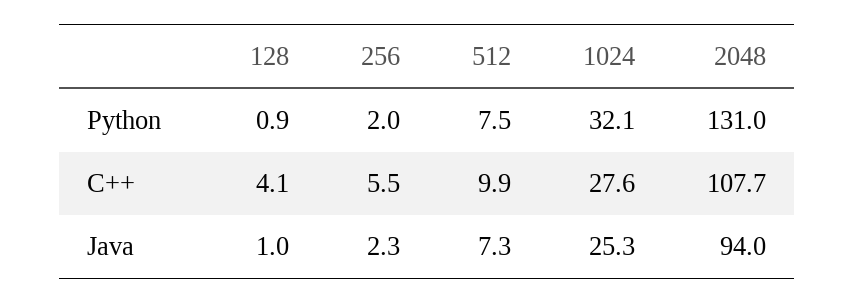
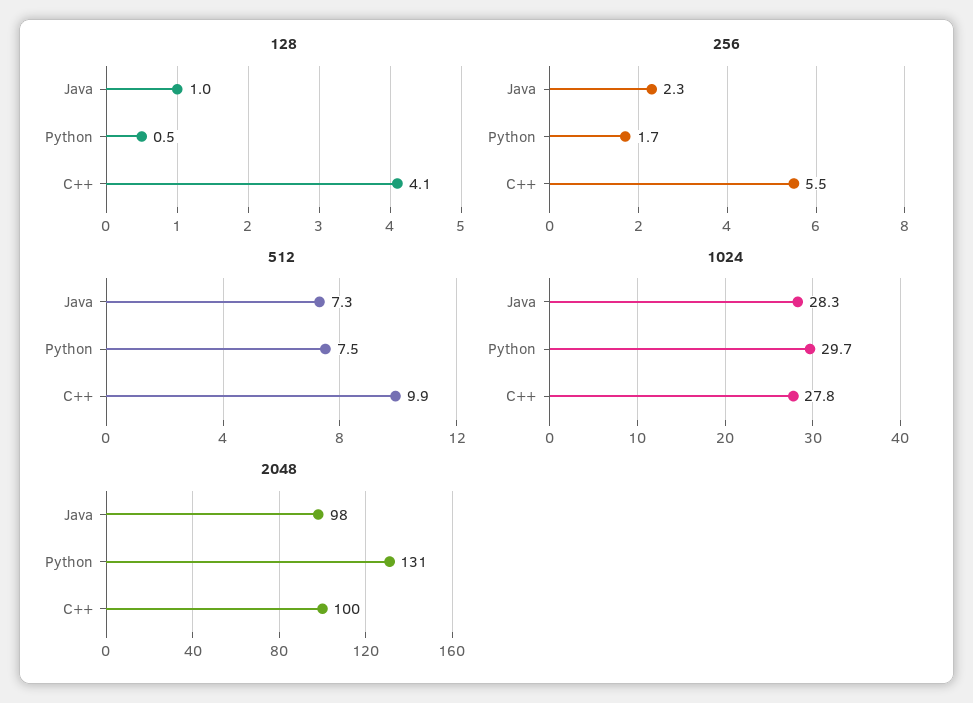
  {
    "128": {
-     "Python": 0.9,
+     "Python": 0.5,
      "C++": 4.1,
      "Java": 1
    },
    "256": {
-     "Python": 2,
+     "Python": 1.7,
      "C++": 5.5,
      "Java": 2.3
    },
    "512": {
      "Python": 7.5,
      "C++": 9.9,
      "Java": 7.3
    },
    "1024": {
-     "Python": 32.1,
+     "Python": 29.7,
-     "C++": 27.6,
+     "C++": 27.8,
-     "Java": 25.3
+     "Java": 28.3
    },
    "2048": {
      "Python": 131,
-     "C++": 107.7,
+     "C++": 100,
-     "Java": 94
+     "Java": 98
    }
  }

